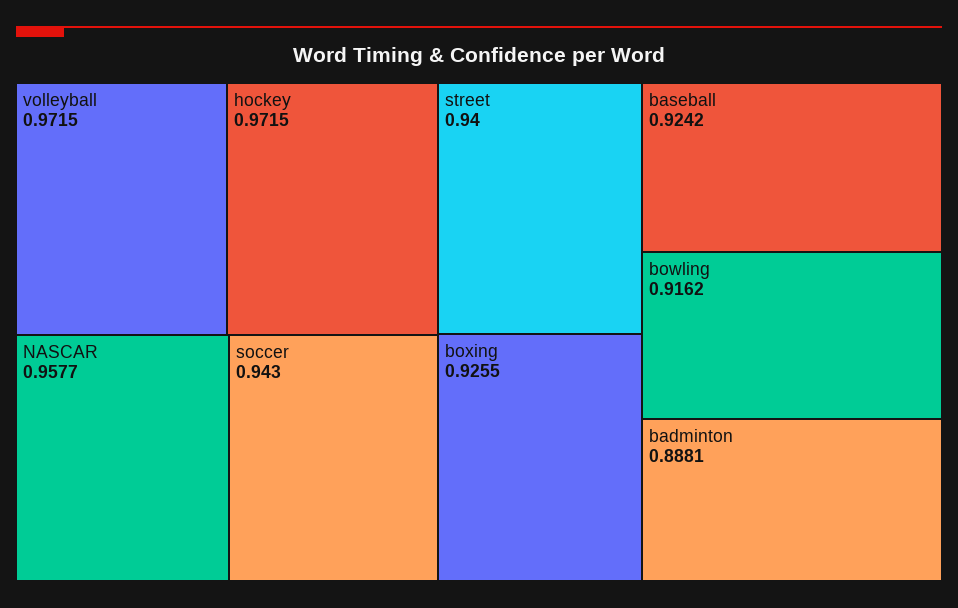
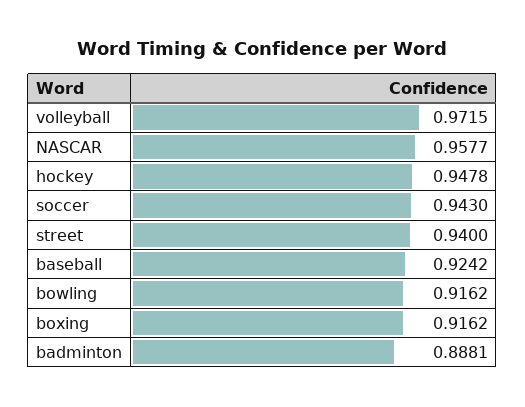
  {
    "volleyball": 0.9715,
-   "hockey": 0.9715,
+   "hockey": 0.9478,
    "NASCAR": 0.9577,
    "soccer": 0.943,
    "street": 0.94,
-   "boxing": 0.9255,
+   "boxing": 0.9162,
    "baseball": 0.9242,
    "bowling": 0.9162,
    "badminton": 0.8881
  }

